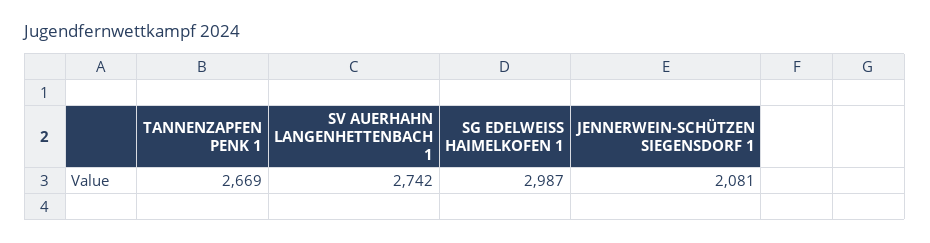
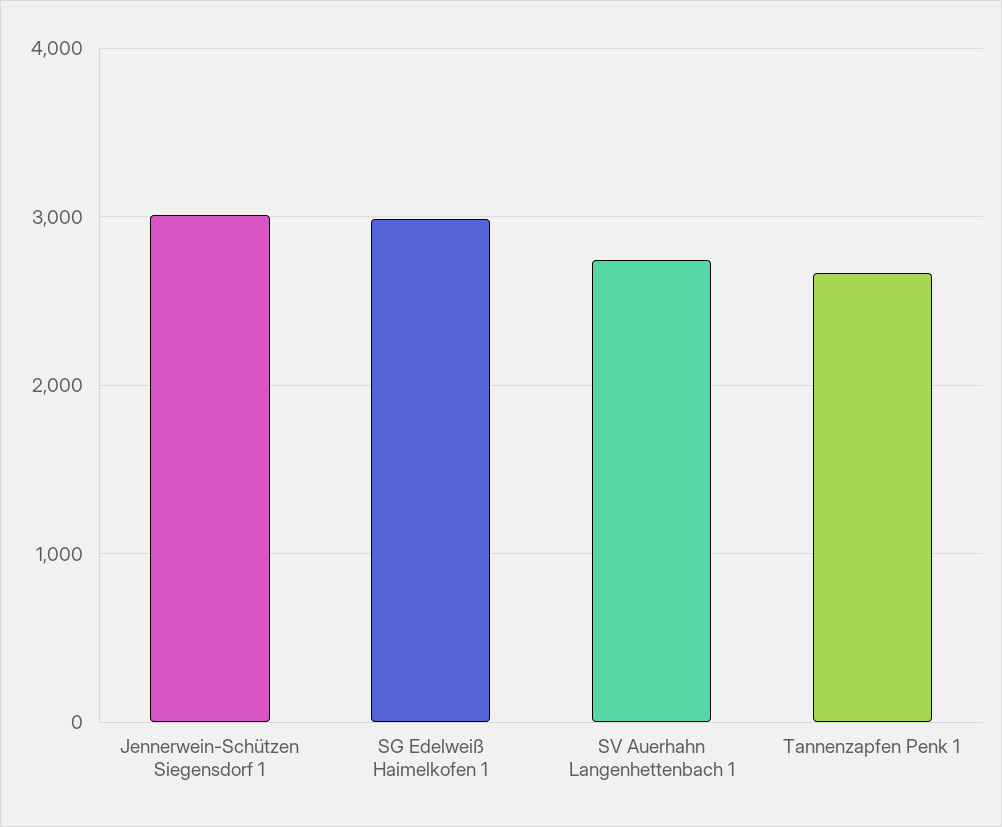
  {
    "TANNENZAPFEN PENK 1": 2669,
    "SV AUERHAHN LANGENHETTENBACH 1": 2742,
    "SG EDELWEISS HAIMELKOFEN 1": 2987,
-   "JENNERWEIN-SCHÜTZEN SIEGENSDORF 1": 2081
+   "JENNERWEIN-SCHÜTZEN SIEGENSDORF 1": 3000
  }

